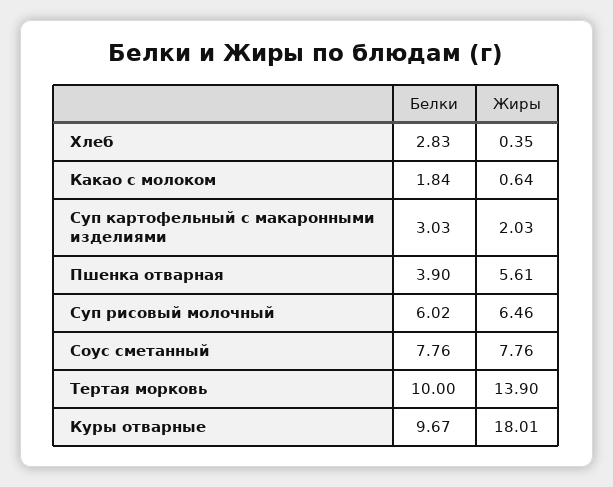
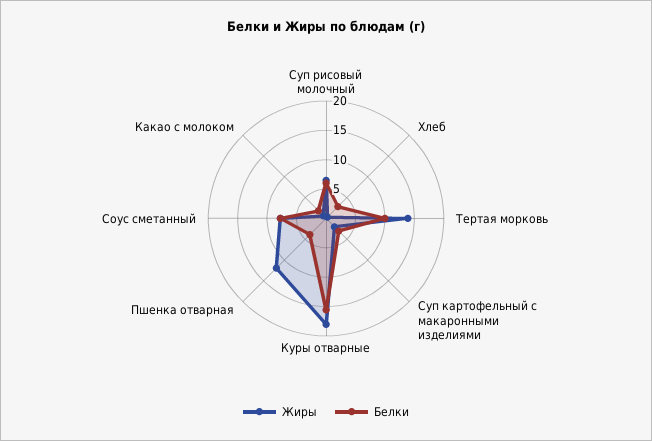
  {
    "Белки": {
      "Хлеб": 2.83,
      "Какао с молоком": 1.84,
      "Суп картофельный с макаронными изделиями": 3.03,
      "Пшенка отварная": 3.9,
      "Суп рисовый молочный": 6.02,
      "Соус сметанный": 7.76,
      "Тертая морковь": 10,
-     "Куры отварные": 9.67
+     "Куры отварные": 15
    },
    "Жиры": {
      "Хлеб": 0.35,
      "Какао с молоком": 0.64,
      "Суп картофельный с макаронными изделиями": 2.03,
-     "Пшенка отварная": 5.61,
+     "Пшенка отварная": 12.5,
      "Суп рисовый молочный": 6.46,
      "Соус сметанный": 7.76,
      "Тертая морковь": 13.9,
      "Куры отварные": 18.01
    }
  }

